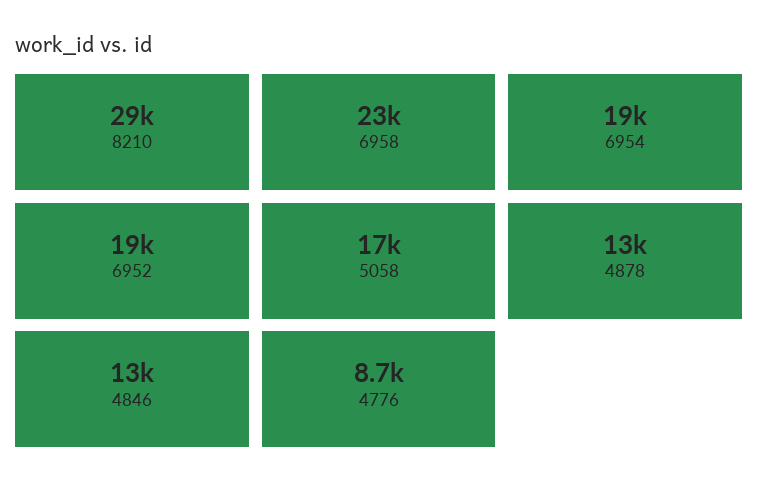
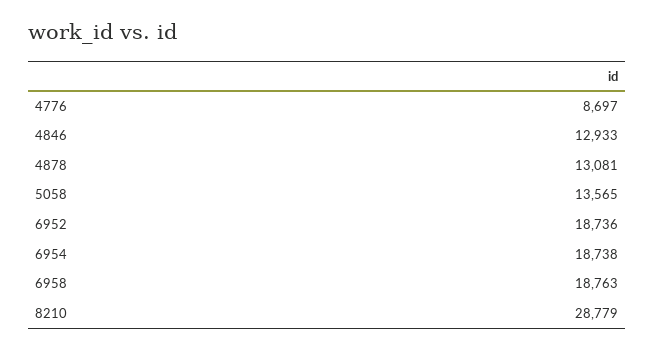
  {
    "8210": 28779,
-   "6958": 23000,
+   "6958": 18763,
    "6954": 18738,
    "6952": 18736,
-   "5058": 17000,
+   "5058": 13565,
    "4878": 13081,
    "4846": 12933,
    "4776": 8697
  }

